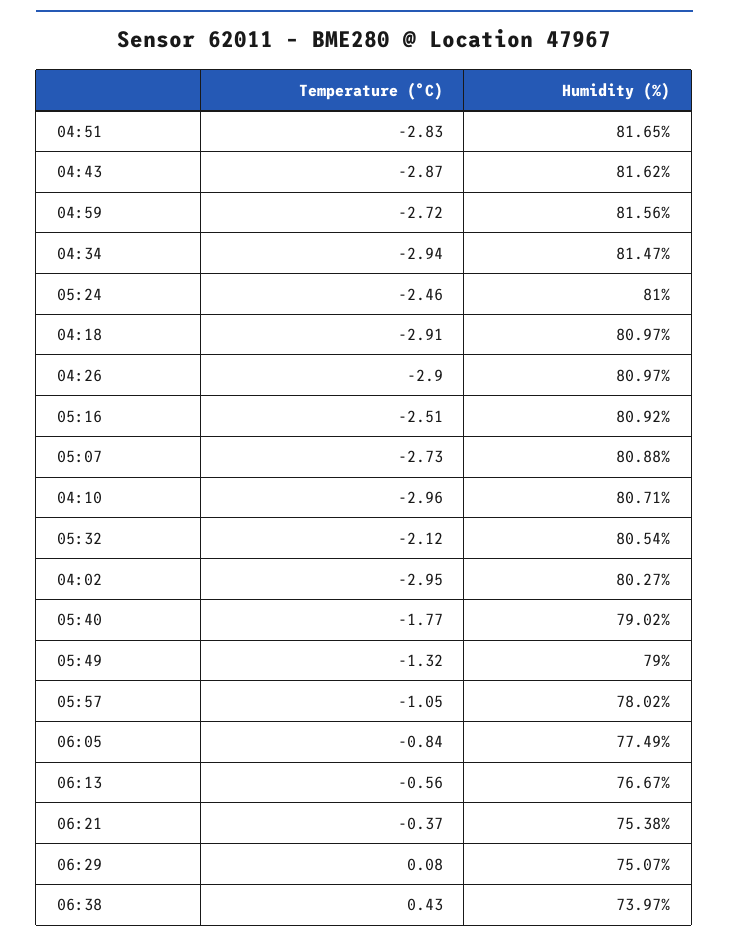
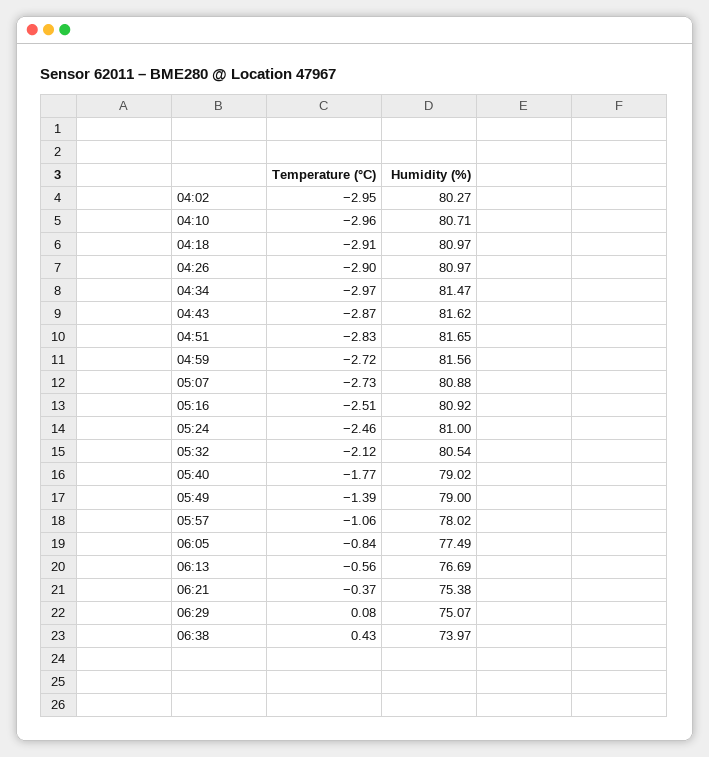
  {
    "Temperature (°C)": {
      "04:51": -2.83,
      "04:43": -2.87,
      "04:59": -2.72,
-     "04:34": -2.94,
+     "04:34": -2.97,
      "05:24": -2.46,
      "04:18": -2.91,
      "04:26": -2.9,
      "05:16": -2.51,
      "05:07": -2.73,
      "04:10": -2.96,
      "05:32": -2.12,
      "04:02": -2.95,
      "05:40": -1.77,
-     "05:49": -1.32,
+     "05:49": -1.39,
-     "05:57": -1.05,
+     "05:57": -1.06,
      "06:05": -0.84,
      "06:13": -0.56,
      "06:21": -0.37,
      "06:29": 0.08,
      "06:38": 0.43
    },
    "Humidity (%)": {
      "04:51": 81.65,
      "04:43": 81.62,
      "04:59": 81.56,
      "04:34": 81.47,
      "05:24": 81,
      "04:18": 80.97,
      "04:26": 80.97,
      "05:16": 80.92,
      "05:07": 80.88,
      "04:10": 80.71,
      "05:32": 80.54,
      "04:02": 80.27,
      "05:40": 79.02,
      "05:49": 79,
      "05:57": 78.02,
      "06:05": 77.49,
-     "06:13": 76.67,
+     "06:13": 76.69,
      "06:21": 75.38,
      "06:29": 75.07,
      "06:38": 73.97
    }
  }

